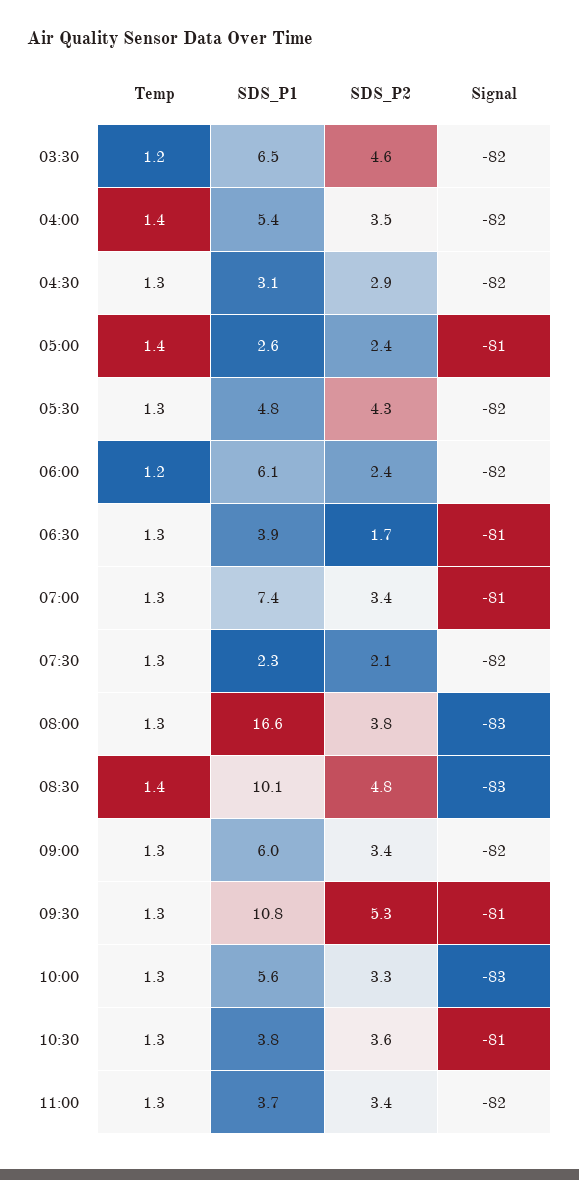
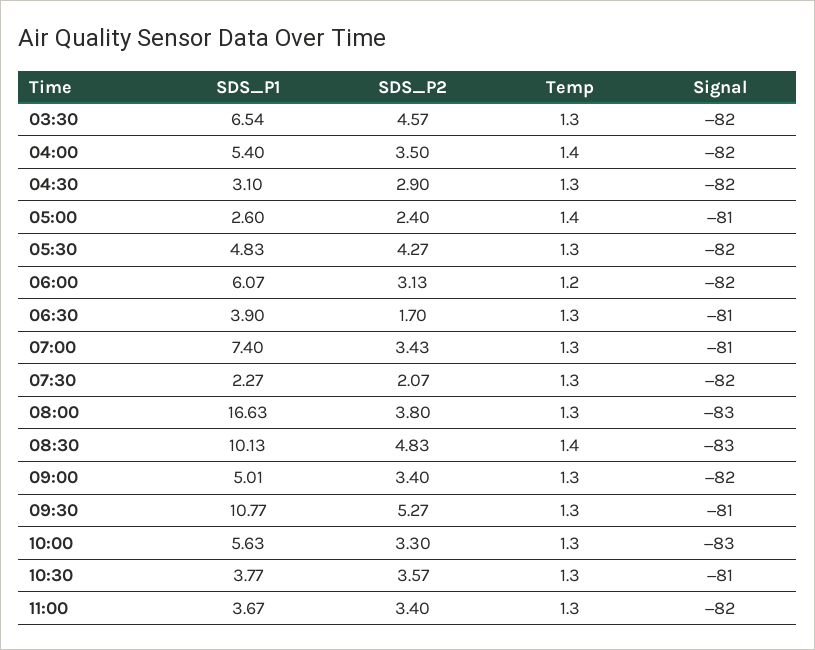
  {
    "Temp": {
-     "03:30": 1.2,
+     "03:30": 1.3,
      "04:00": 1.4,
      "04:30": 1.3,
      "05:00": 1.4,
      "05:30": 1.3,
      "06:00": 1.2,
      "06:30": 1.3,
      "07:00": 1.3,
      "07:30": 1.3,
      "08:00": 1.3,
      "08:30": 1.4,
      "09:00": 1.3,
      "09:30": 1.3,
      "10:00": 1.3,
      "10:30": 1.3,
      "11:00": 1.3
    },
    "SDS_P1": {
      "03:30": 6.54,
      "04:00": 5.4,
      "04:30": 3.1,
      "05:00": 2.6,
      "05:30": 4.83,
      "06:00": 6.07,
      "06:30": 3.9,
      "07:00": 7.4,
      "07:30": 2.27,
      "08:00": 16.63,
      "08:30": 10.13,
-     "09:00": 6,
+     "09:00": 5.01,
      "09:30": 10.77,
      "10:00": 5.63,
      "10:30": 3.77,
      "11:00": 3.67
    },
    "SDS_P2": {
      "03:30": 4.57,
      "04:00": 3.5,
      "04:30": 2.9,
      "05:00": 2.4,
      "05:30": 4.27,
-     "06:00": 2.4,
+     "06:00": 3.13,
      "06:30": 1.7,
      "07:00": 3.43,
      "07:30": 2.07,
      "08:00": 3.8,
      "08:30": 4.83,
      "09:00": 3.4,
      "09:30": 5.27,
      "10:00": 3.3,
      "10:30": 3.57,
      "11:00": 3.4
    },
    "Signal": {
      "03:30": -82,
      "04:00": -82,
      "04:30": -82,
      "05:00": -81,
      "05:30": -82,
      "06:00": -82,
      "06:30": -81,
      "07:00": -81,
      "07:30": -82,
      "08:00": -83,
      "08:30": -83,
      "09:00": -82,
      "09:30": -81,
      "10:00": -83,
      "10:30": -81,
      "11:00": -82
    }
  }

